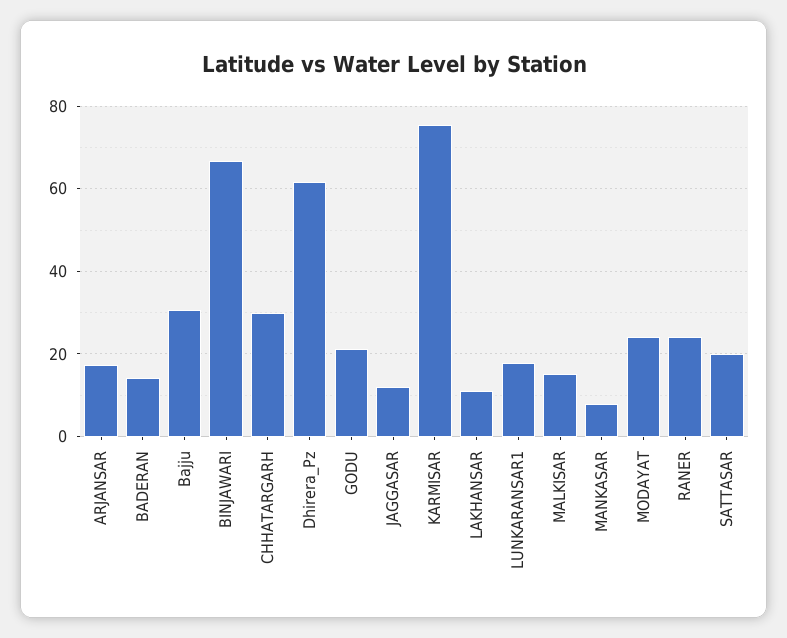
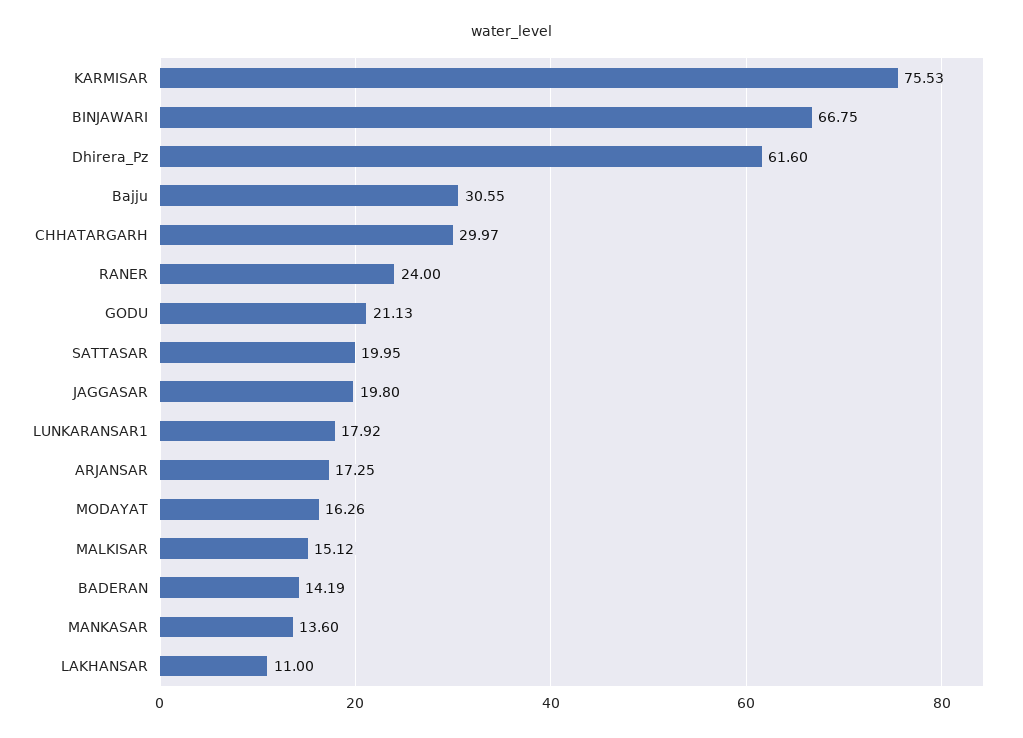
  {
    "ARJANSAR": 17.25,
    "BADERAN": 14.19,
    "Bajju": 30.55,
    "BINJAWARI": 66.75,
    "CHHATARGARH": 29.97,
    "Dhirera_Pz": 61.6,
    "GODU": 21.13,
-   "JAGGASAR": 12,
+   "JAGGASAR": 19.8,
    "KARMISAR": 75.53,
    "LAKHANSAR": 11,
    "LUNKARANSAR1": 17.92,
    "MALKISAR": 15.12,
-   "MANKASAR": 8,
+   "MANKASAR": 13.6,
-   "MODAYAT": 24,
+   "MODAYAT": 16.26,
    "RANER": 24,
    "SATTASAR": 19.95
  }

